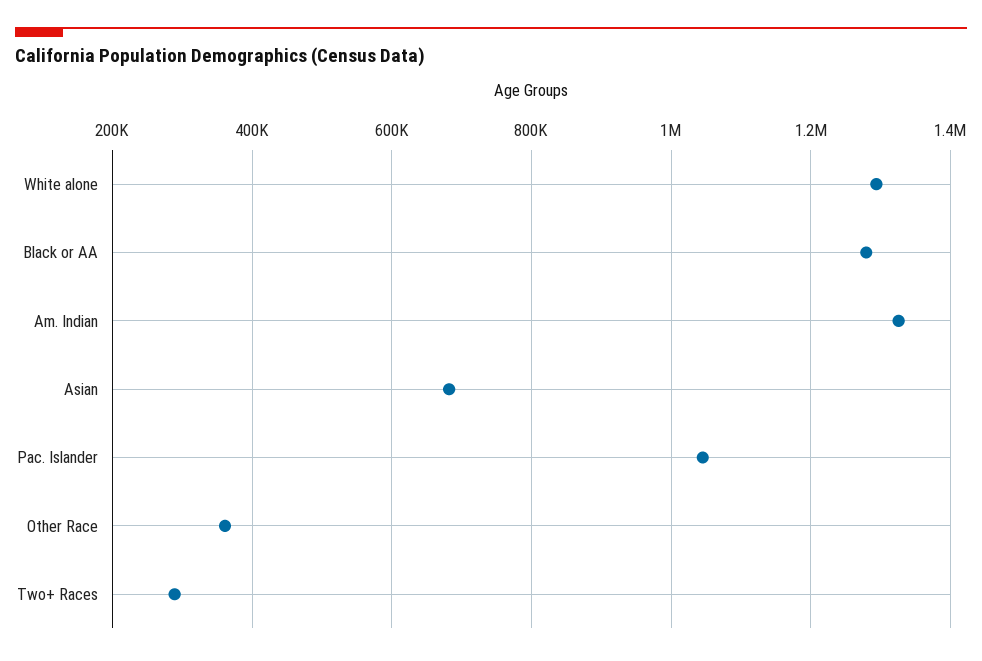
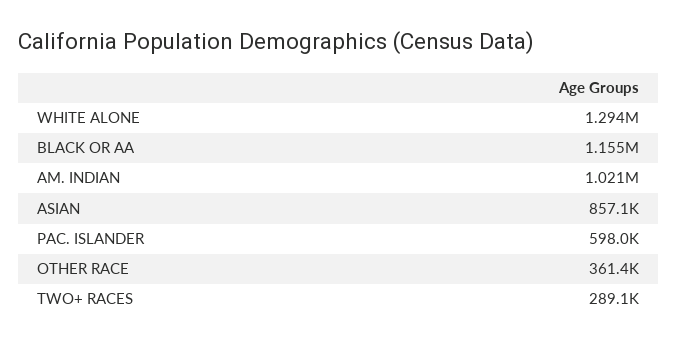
  {
    "White alone": 1294000,
-   "Black or AA": 1280000,
+   "Black or AA": 1155000,
-   "Am. Indian": 1320000,
+   "Am. Indian": 1021000,
-   "Asian": 680000,
+   "Asian": 857100,
-   "Pac. Islander": 1040000,
+   "Pac. Islander": 598000,
    "Other Race": 361400,
    "Two+ Races": 289100
  }

